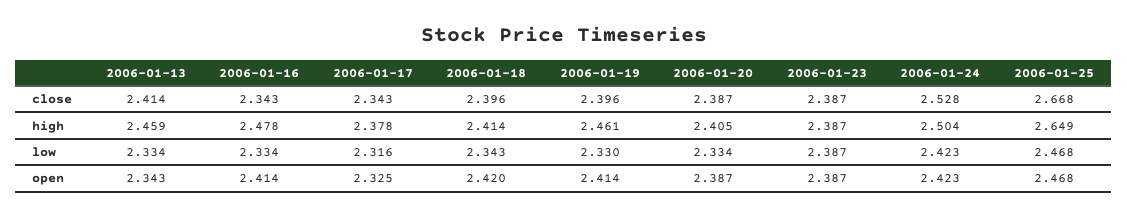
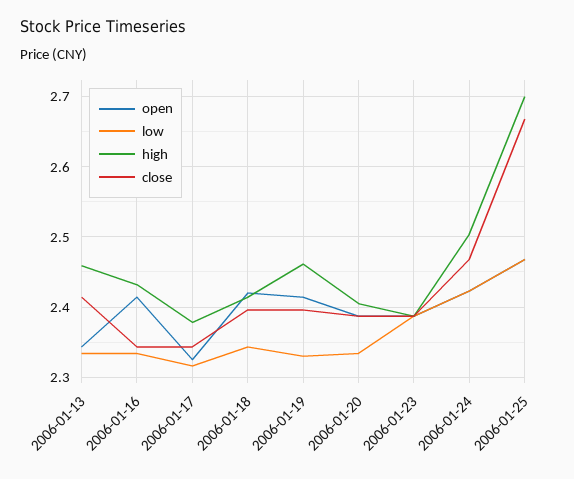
  {
    "close": {
      "2006-01-13": 2.414,
      "2006-01-16": 2.343,
      "2006-01-17": 2.343,
      "2006-01-18": 2.396,
      "2006-01-19": 2.396,
      "2006-01-20": 2.387,
      "2006-01-23": 2.387,
-     "2006-01-24": 2.528,
+     "2006-01-24": 2.47,
      "2006-01-25": 2.668
    },
    "high": {
      "2006-01-13": 2.459,
-     "2006-01-16": 2.478,
+     "2006-01-16": 2.43,
      "2006-01-17": 2.378,
      "2006-01-18": 2.414,
      "2006-01-19": 2.461,
      "2006-01-20": 2.405,
      "2006-01-23": 2.387,
      "2006-01-24": 2.504,
-     "2006-01-25": 2.649
+     "2006-01-25": 2.7
    },
    "low": {
      "2006-01-13": 2.334,
      "2006-01-16": 2.334,
      "2006-01-17": 2.316,
      "2006-01-18": 2.343,
      "2006-01-19": 2.33,
      "2006-01-20": 2.334,
      "2006-01-23": 2.387,
      "2006-01-24": 2.423,
      "2006-01-25": 2.468
    },
    "open": {
      "2006-01-13": 2.343,
      "2006-01-16": 2.414,
      "2006-01-17": 2.325,
      "2006-01-18": 2.42,
      "2006-01-19": 2.414,
      "2006-01-20": 2.387,
      "2006-01-23": 2.387,
      "2006-01-24": 2.423,
      "2006-01-25": 2.468
    }
  }

